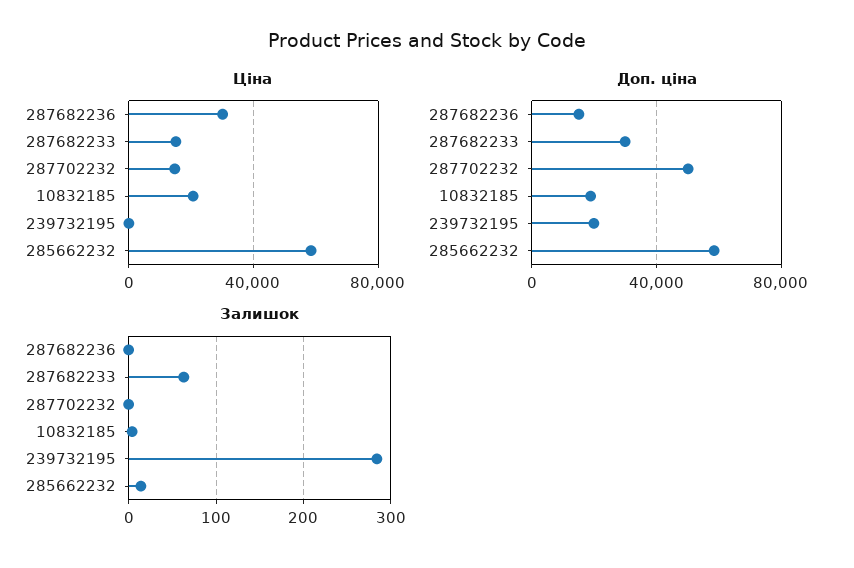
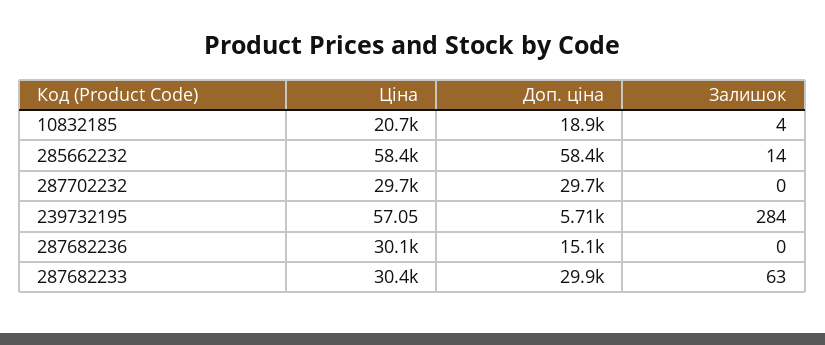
  {
    "Ціна": {
      "287682236": 30100,
-     "287682233": 15000,
+     "287682233": 30400,
-     "287702232": 15000,
+     "287702232": 29700,
      "10832185": 20700,
      "239732195": 57.05,
      "285662232": 58400
    },
    "Доп. ціна": {
      "287682236": 15100,
      "287682233": 29900,
-     "287702232": 50000,
+     "287702232": 29700,
      "10832185": 18900,
-     "239732195": 20000,
+     "239732195": 5710,
      "285662232": 58400
    },
    "Залишок": {
      "287682236": 0,
      "287682233": 63,
      "287702232": 0,
      "10832185": 4,
      "239732195": 284,
      "285662232": 14
    }
  }

